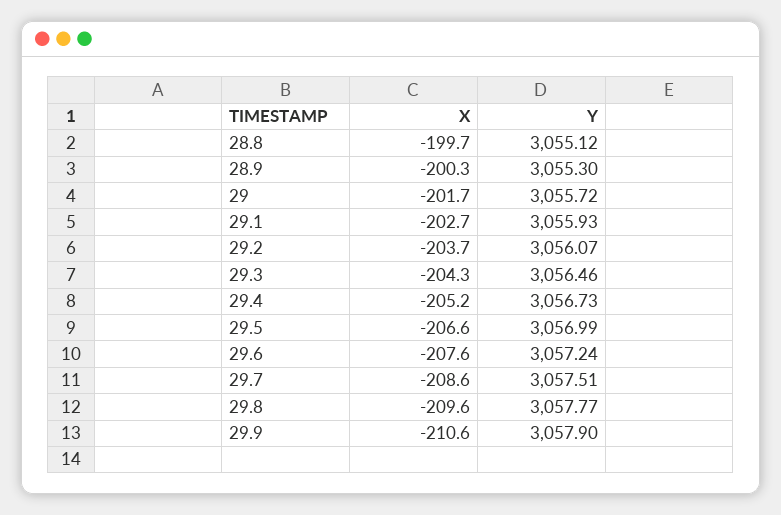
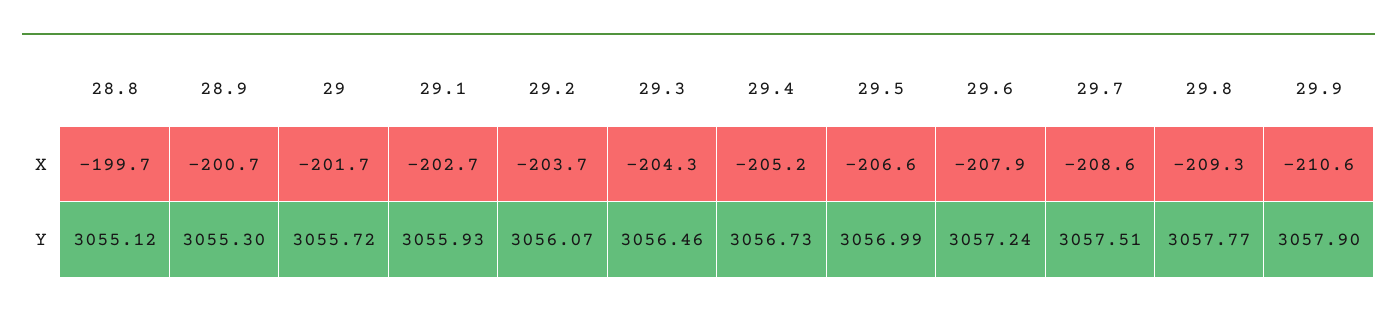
  {
    "X": {
      "28.8": -199.7,
-     "28.9": -200.3,
+     "28.9": -200.7,
      "29": -201.7,
      "29.1": -202.7,
      "29.2": -203.7,
      "29.3": -204.3,
      "29.4": -205.2,
      "29.5": -206.6,
-     "29.6": -207.6,
+     "29.6": -207.9,
      "29.7": -208.6,
-     "29.8": -209.6,
+     "29.8": -209.3,
      "29.9": -210.6
    },
    "Y": {
      "28.8": 3055.12,
      "28.9": 3055.3,
      "29": 3055.72,
      "29.1": 3055.93,
      "29.2": 3056.07,
      "29.3": 3056.46,
      "29.4": 3056.73,
      "29.5": 3056.99,
      "29.6": 3057.24,
      "29.7": 3057.51,
      "29.8": 3057.77,
      "29.9": 3057.9
    }
  }

